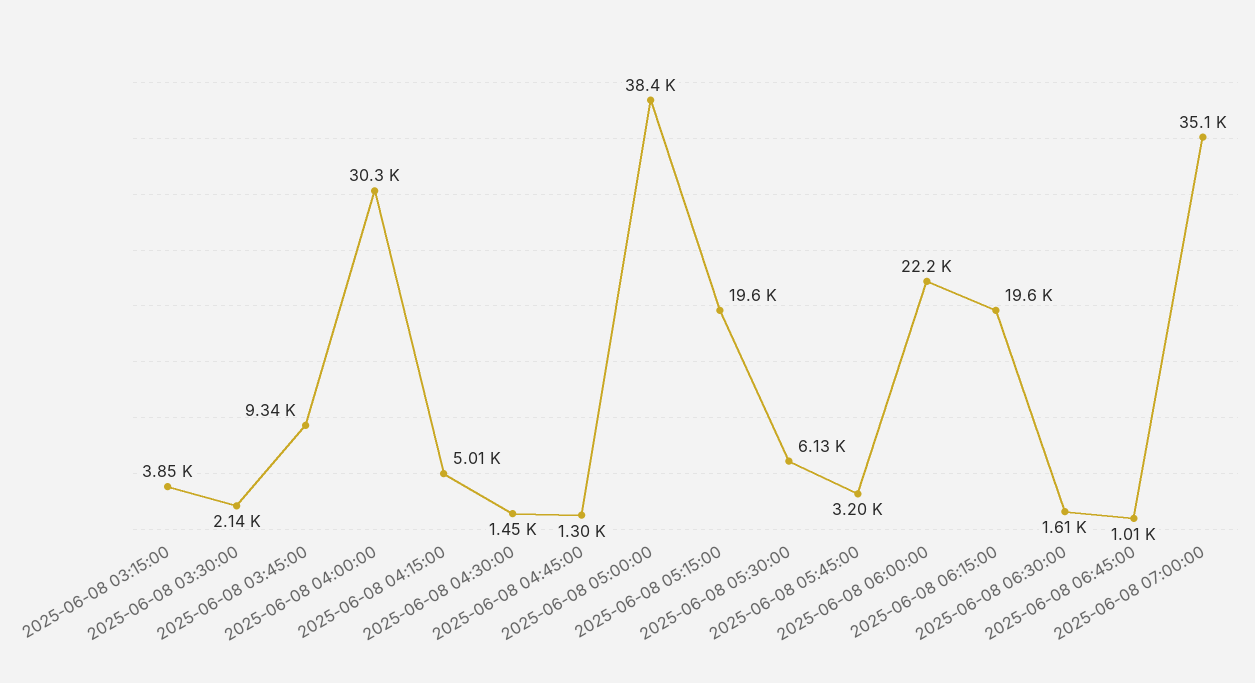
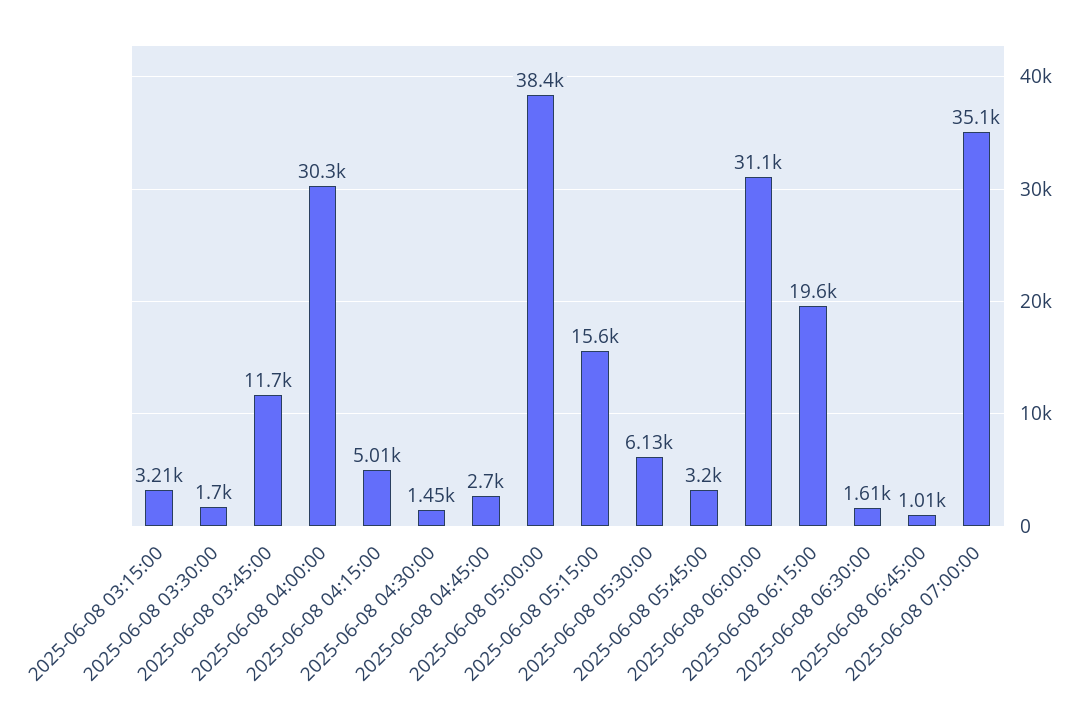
  {
-   "2025-06-08 03:15:00": 3850,
+   "2025-06-08 03:15:00": 3210,
-   "2025-06-08 03:30:00": 2140,
+   "2025-06-08 03:30:00": 1700,
-   "2025-06-08 03:45:00": 9340,
+   "2025-06-08 03:45:00": 11700,
    "2025-06-08 04:00:00": 30300,
    "2025-06-08 04:15:00": 5010,
    "2025-06-08 04:30:00": 1450,
-   "2025-06-08 04:45:00": 1300,
+   "2025-06-08 04:45:00": 2700,
    "2025-06-08 05:00:00": 38400,
-   "2025-06-08 05:15:00": 19600,
+   "2025-06-08 05:15:00": 15600,
    "2025-06-08 05:30:00": 6130,
    "2025-06-08 05:45:00": 3200,
-   "2025-06-08 06:00:00": 22200,
+   "2025-06-08 06:00:00": 31100,
    "2025-06-08 06:15:00": 19600,
    "2025-06-08 06:30:00": 1610,
    "2025-06-08 06:45:00": 1010,
    "2025-06-08 07:00:00": 35100
  }

